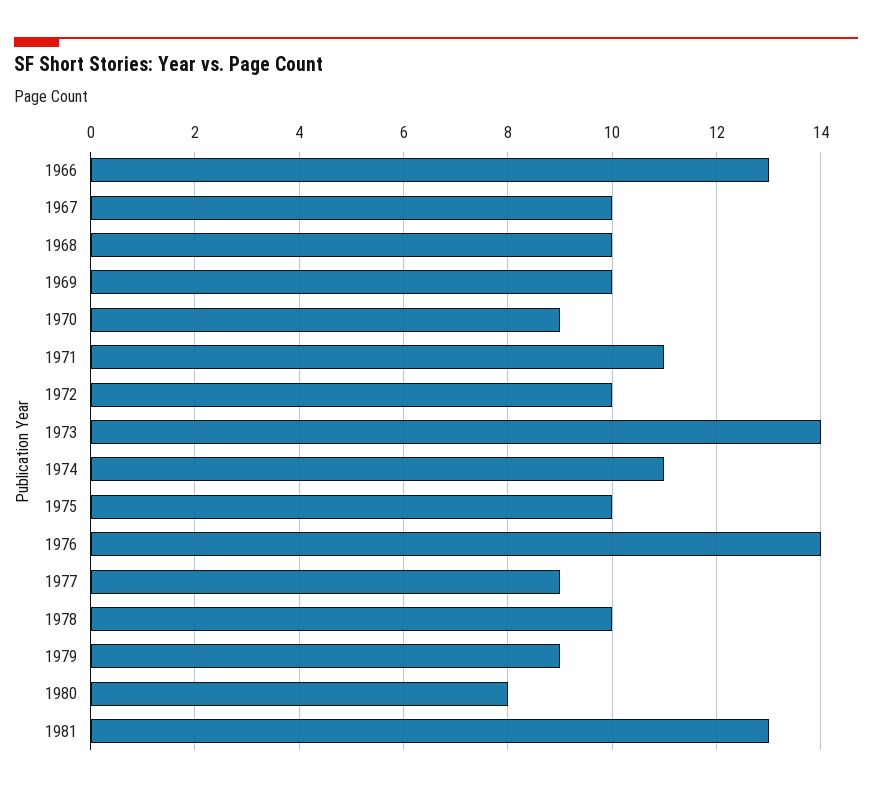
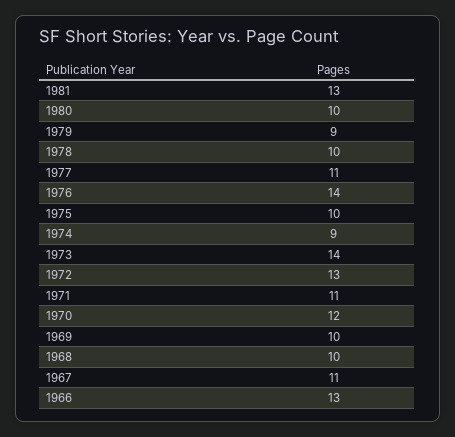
  {
    "1966": 13,
-   "1967": 10,
+   "1967": 11,
    "1968": 10,
    "1969": 10,
-   "1970": 9,
+   "1970": 12,
    "1971": 11,
-   "1972": 10,
+   "1972": 13,
    "1973": 14,
-   "1974": 11,
+   "1974": 9,
    "1975": 10,
    "1976": 14,
-   "1977": 9,
+   "1977": 11,
    "1978": 10,
    "1979": 9,
-   "1980": 8,
+   "1980": 10,
    "1981": 13
  }

